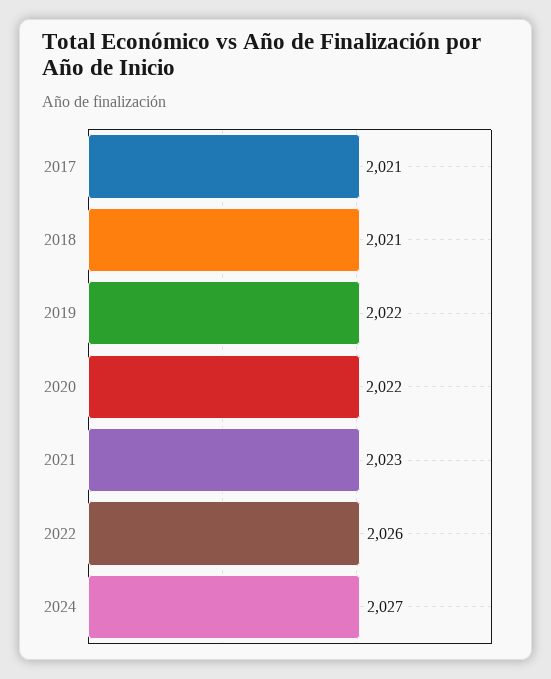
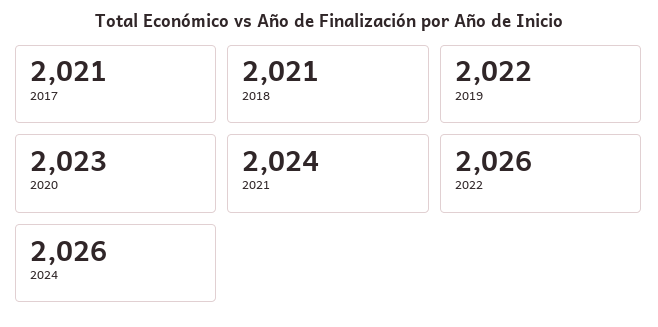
  {
    "2017": 2021,
    "2018": 2021,
    "2019": 2022,
-   "2020": 2022,
+   "2020": 2023,
-   "2021": 2023,
+   "2021": 2024,
    "2022": 2026,
-   "2024": 2027
+   "2024": 2026
  }

